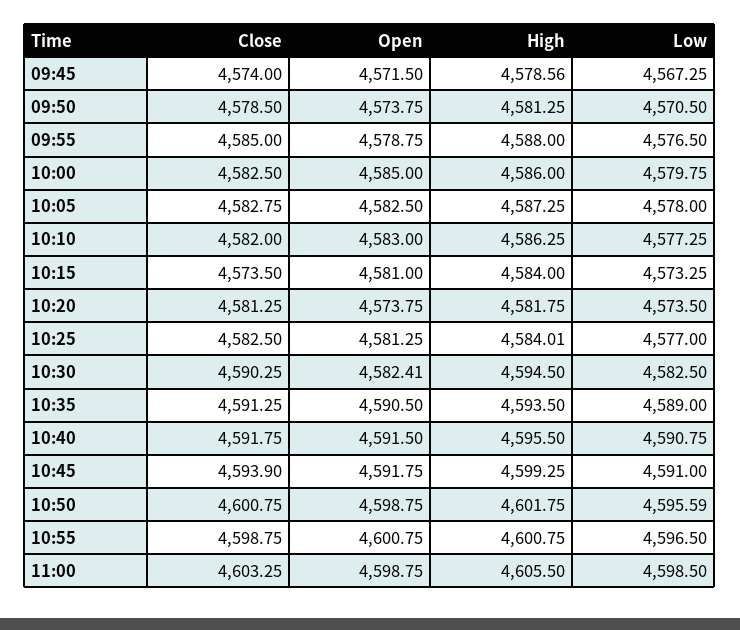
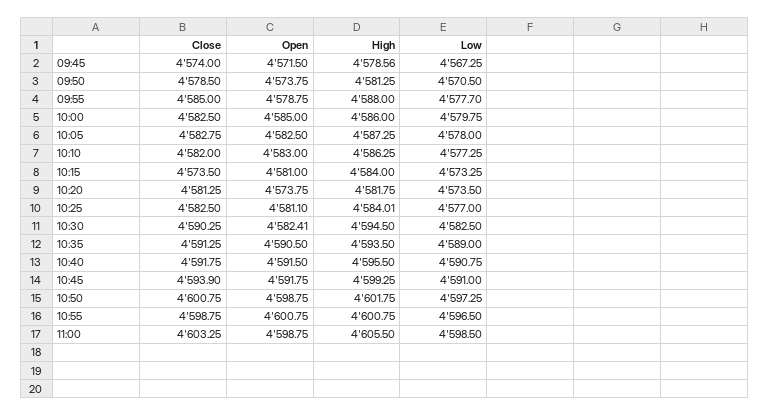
  {
    "Close": {
      "09:45": 4574,
      "09:50": 4578.5,
      "09:55": 4585,
      "10:00": 4582.5,
      "10:05": 4582.75,
      "10:10": 4582,
      "10:15": 4573.5,
      "10:20": 4581.25,
      "10:25": 4582.5,
      "10:30": 4590.25,
      "10:35": 4591.25,
      "10:40": 4591.75,
      "10:45": 4593.9,
      "10:50": 4600.75,
      "10:55": 4598.75,
      "11:00": 4603.25
    },
    "Open": {
      "09:45": 4571.5,
      "09:50": 4573.75,
      "09:55": 4578.75,
      "10:00": 4585,
      "10:05": 4582.5,
      "10:10": 4583,
      "10:15": 4581,
      "10:20": 4573.75,
-     "10:25": 4581.25,
+     "10:25": 4581.1,
      "10:30": 4582.41,
      "10:35": 4590.5,
      "10:40": 4591.5,
      "10:45": 4591.75,
      "10:50": 4598.75,
      "10:55": 4600.75,
      "11:00": 4598.75
    },
    "High": {
      "09:45": 4578.56,
      "09:50": 4581.25,
      "09:55": 4588,
      "10:00": 4586,
      "10:05": 4587.25,
      "10:10": 4586.25,
      "10:15": 4584,
      "10:20": 4581.75,
      "10:25": 4584.01,
      "10:30": 4594.5,
      "10:35": 4593.5,
      "10:40": 4595.5,
      "10:45": 4599.25,
      "10:50": 4601.75,
      "10:55": 4600.75,
      "11:00": 4605.5
    },
    "Low": {
      "09:45": 4567.25,
      "09:50": 4570.5,
-     "09:55": 4576.5,
+     "09:55": 4577.7,
      "10:00": 4579.75,
      "10:05": 4578,
      "10:10": 4577.25,
      "10:15": 4573.25,
      "10:20": 4573.5,
      "10:25": 4577,
      "10:30": 4582.5,
      "10:35": 4589,
      "10:40": 4590.75,
      "10:45": 4591,
-     "10:50": 4595.59,
+     "10:50": 4597.25,
      "10:55": 4596.5,
      "11:00": 4598.5
    }
  }

